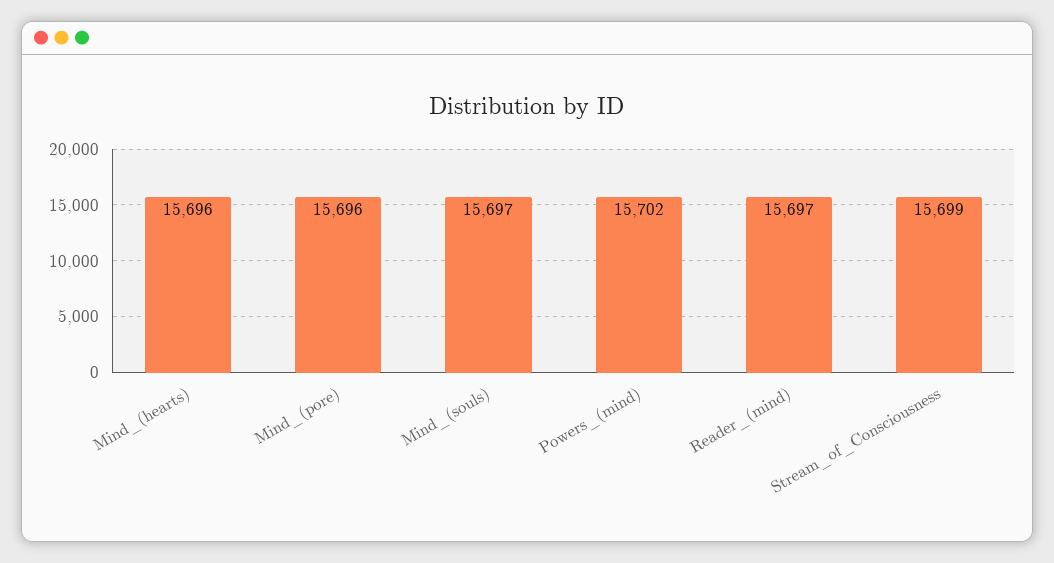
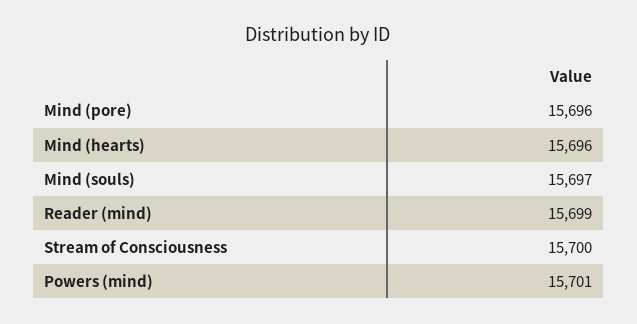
  {
    "Mind_(hearts)": 15696,
    "Mind_(pore)": 15696,
    "Mind_(souls)": 15697,
-   "Powers_(mind)": 15702,
+   "Powers_(mind)": 15701,
-   "Reader_(mind)": 15697,
+   "Reader_(mind)": 15699,
-   "Stream_of_Consciousness": 15699
+   "Stream_of_Consciousness": 15700
  }

